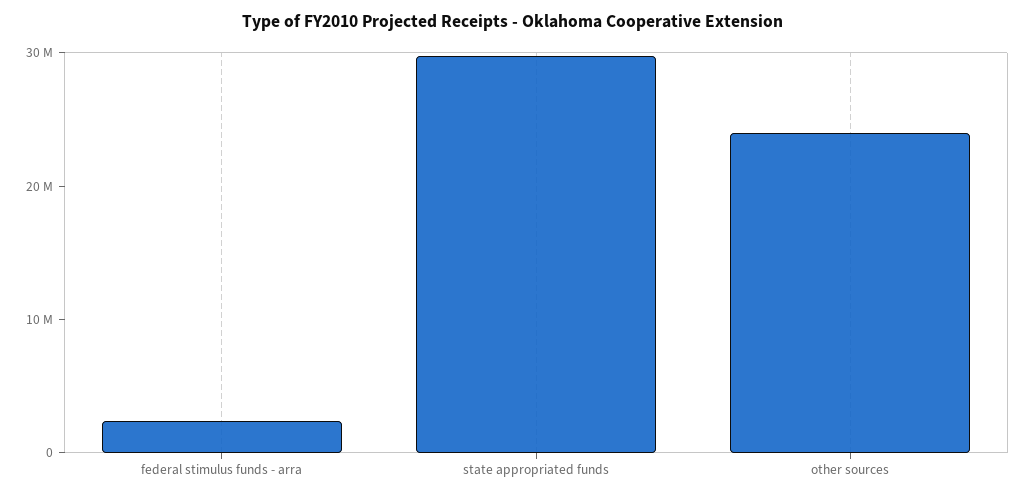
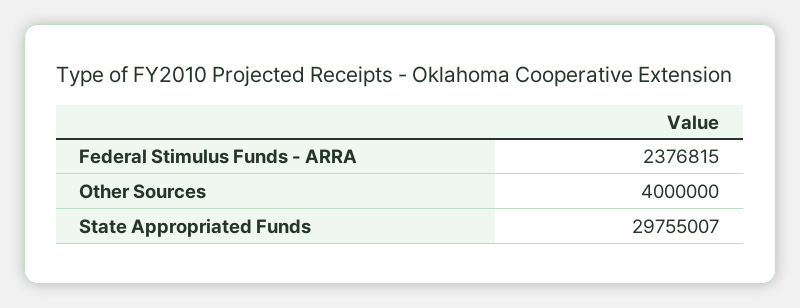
  {
    "federal stimulus funds - arra": 2376815,
    "state appropriated funds": 29755007,
-   "other sources": 24000000
+   "other sources": 4000000
  }

